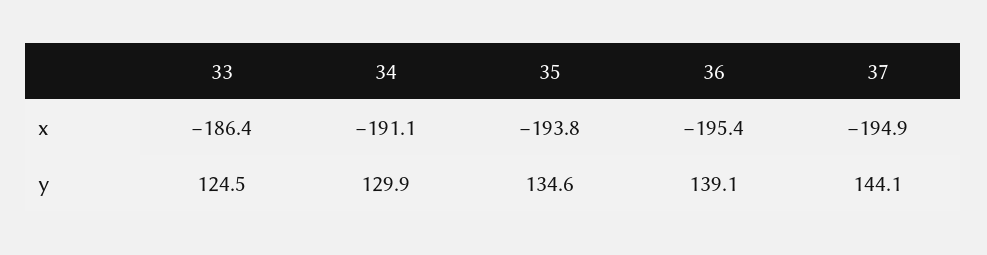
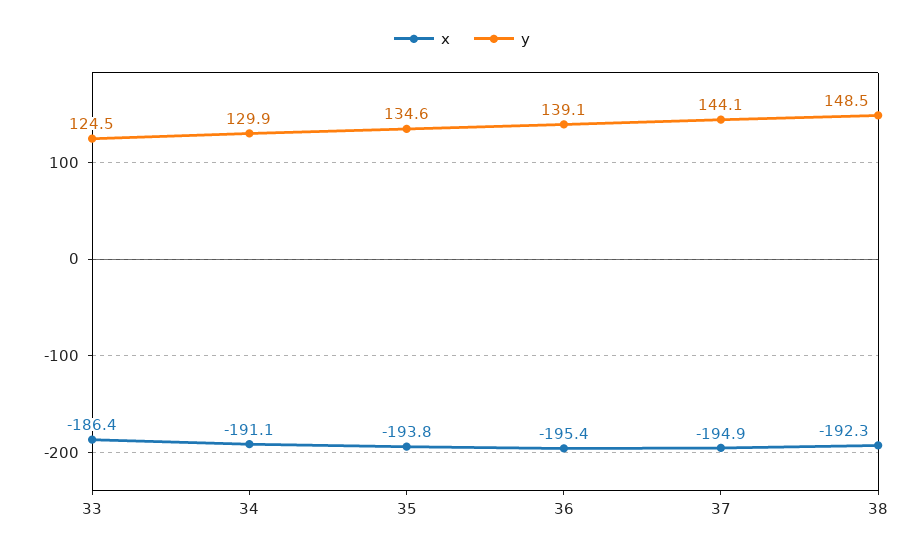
  {
    "x": {
      "33": -186.4,
      "34": -191.1,
      "35": -193.8,
      "36": -195.4,
-     "37": -194.9
+     "37": -194.9,
+     "38": -192.3
    },
    "y": {
      "33": 124.5,
      "34": 129.9,
      "35": 134.6,
      "36": 139.1,
-     "37": 144.1
+     "37": 144.1,
+     "38": 148.5
    }
  }

